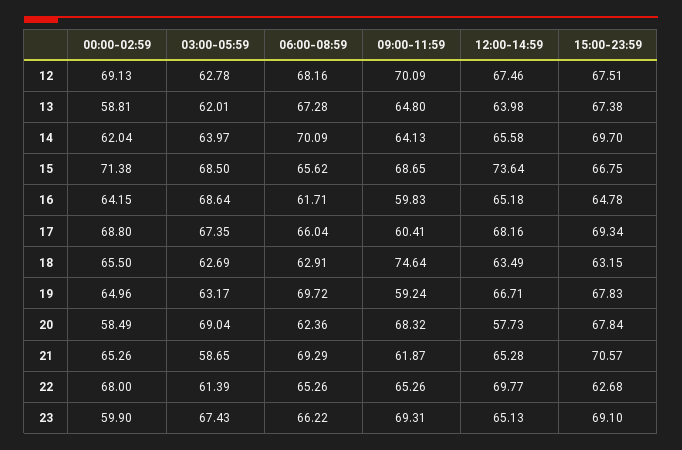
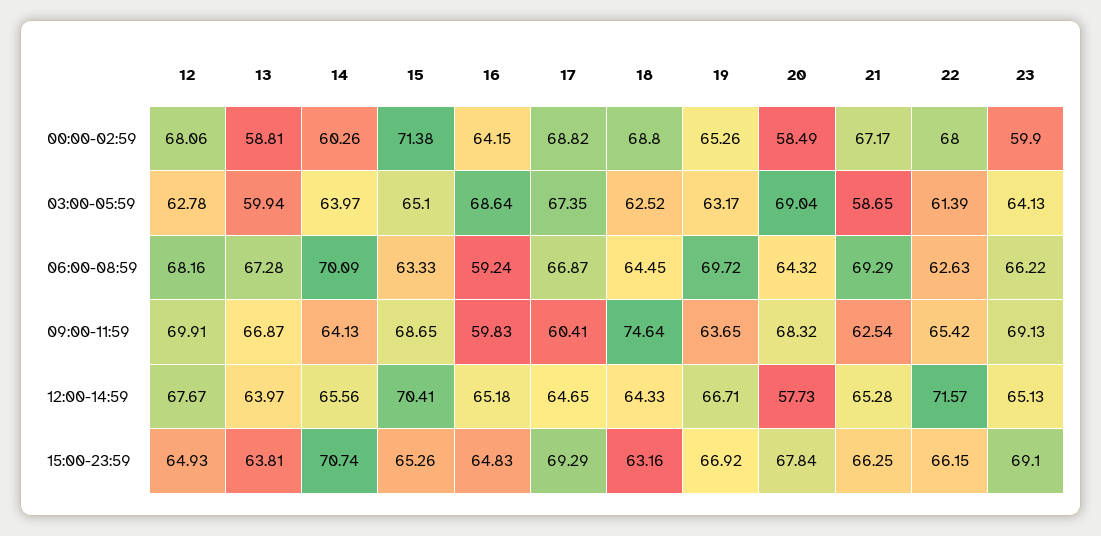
  {
    "00:00-02:59": {
-     "12": 69.13,
+     "12": 68.06,
      "13": 58.81,
-     "14": 62.04,
+     "14": 60.26,
      "15": 71.38,
      "16": 64.15,
-     "17": 68.8,
+     "17": 68.82,
-     "18": 65.5,
+     "18": 68.8,
-     "19": 64.96,
+     "19": 65.26,
      "20": 58.49,
-     "21": 65.26,
+     "21": 67.17,
      "22": 68,
      "23": 59.9
    },
    "03:00-05:59": {
      "12": 62.78,
-     "13": 62.01,
+     "13": 59.94,
      "14": 63.97,
-     "15": 68.5,
+     "15": 65.1,
      "16": 68.64,
      "17": 67.35,
-     "18": 62.69,
+     "18": 62.52,
      "19": 63.17,
      "20": 69.04,
      "21": 58.65,
      "22": 61.39,
-     "23": 67.43
+     "23": 64.13
    },
    "06:00-08:59": {
      "12": 68.16,
      "13": 67.28,
      "14": 70.09,
-     "15": 65.62,
+     "15": 63.33,
-     "16": 61.71,
+     "16": 59.24,
-     "17": 66.04,
+     "17": 66.87,
-     "18": 62.91,
+     "18": 64.45,
      "19": 69.72,
-     "20": 62.36,
+     "20": 64.32,
      "21": 69.29,
-     "22": 65.26,
+     "22": 62.63,
      "23": 66.22
    },
    "09:00-11:59": {
-     "12": 70.09,
+     "12": 69.91,
-     "13": 64.8,
+     "13": 66.87,
      "14": 64.13,
      "15": 68.65,
      "16": 59.83,
      "17": 60.41,
      "18": 74.64,
-     "19": 59.24,
+     "19": 63.65,
      "20": 68.32,
-     "21": 61.87,
+     "21": 62.54,
-     "22": 65.26,
+     "22": 65.42,
-     "23": 69.31
+     "23": 69.13
    },
    "12:00-14:59": {
-     "12": 67.46,
+     "12": 67.67,
-     "13": 63.98,
+     "13": 63.97,
-     "14": 65.58,
+     "14": 65.56,
-     "15": 73.64,
+     "15": 70.41,
      "16": 65.18,
-     "17": 68.16,
+     "17": 64.65,
-     "18": 63.49,
+     "18": 64.33,
      "19": 66.71,
      "20": 57.73,
      "21": 65.28,
-     "22": 69.77,
+     "22": 71.57,
      "23": 65.13
    },
    "15:00-23:59": {
-     "12": 67.51,
+     "12": 64.93,
-     "13": 67.38,
+     "13": 63.81,
-     "14": 69.7,
+     "14": 70.74,
-     "15": 66.75,
+     "15": 65.26,
-     "16": 64.78,
+     "16": 64.83,
-     "17": 69.34,
+     "17": 69.29,
-     "18": 63.15,
+     "18": 63.16,
-     "19": 67.83,
+     "19": 66.92,
      "20": 67.84,
-     "21": 70.57,
+     "21": 66.25,
-     "22": 62.68,
+     "22": 66.15,
      "23": 69.1
    }
  }

